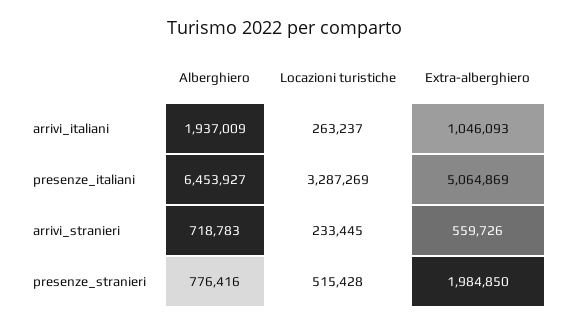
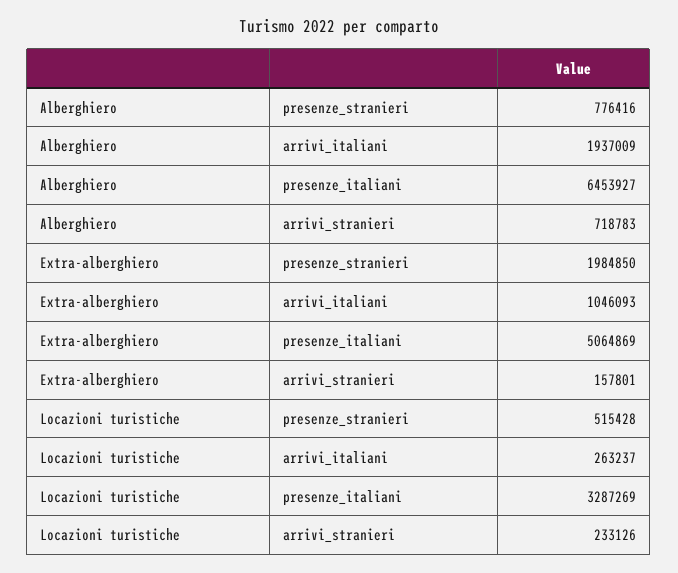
  {
    "Alberghiero": {
      "arrivi_italiani": 1937009,
      "presenze_italiani": 6453927,
      "arrivi_stranieri": 718783,
      "presenze_stranieri": 776416
    },
    "Locazioni turistiche": {
      "arrivi_italiani": 263237,
      "presenze_italiani": 3287269,
-     "arrivi_stranieri": 233445,
+     "arrivi_stranieri": 233126,
      "presenze_stranieri": 515428
    },
    "Extra-alberghiero": {
      "arrivi_italiani": 1046093,
      "presenze_italiani": 5064869,
-     "arrivi_stranieri": 559726,
+     "arrivi_stranieri": 157801,
      "presenze_stranieri": 1984850
    }
  }

